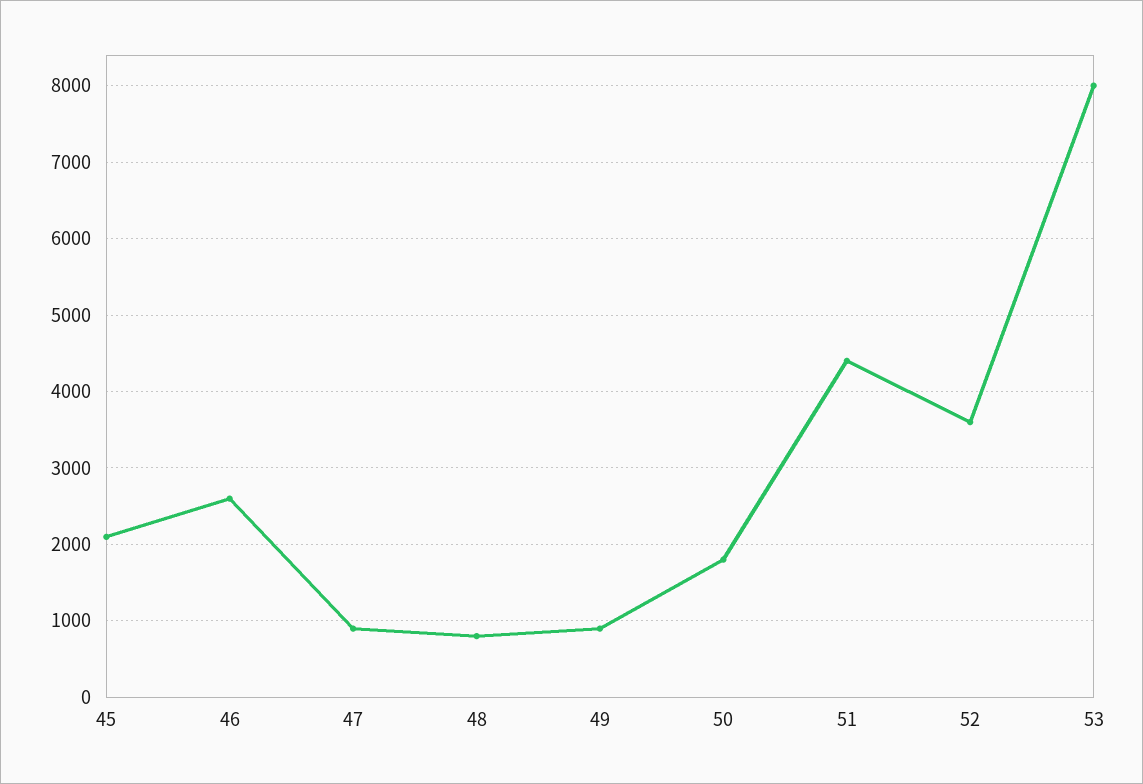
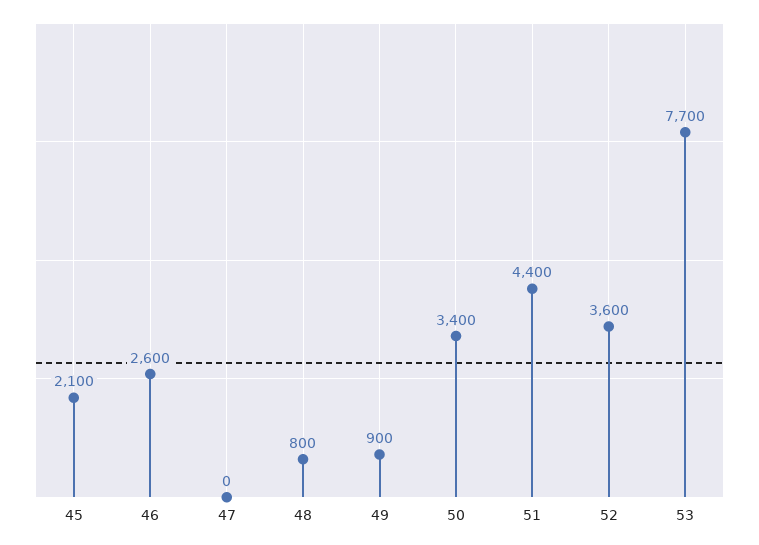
  {
    "45": 2100,
    "46": 2600,
-   "47": 900,
+   "47": 0,
    "48": 800,
    "49": 900,
-   "50": 1800,
+   "50": 3400,
    "51": 4400,
    "52": 3600,
-   "53": 8000
+   "53": 7700
  }

